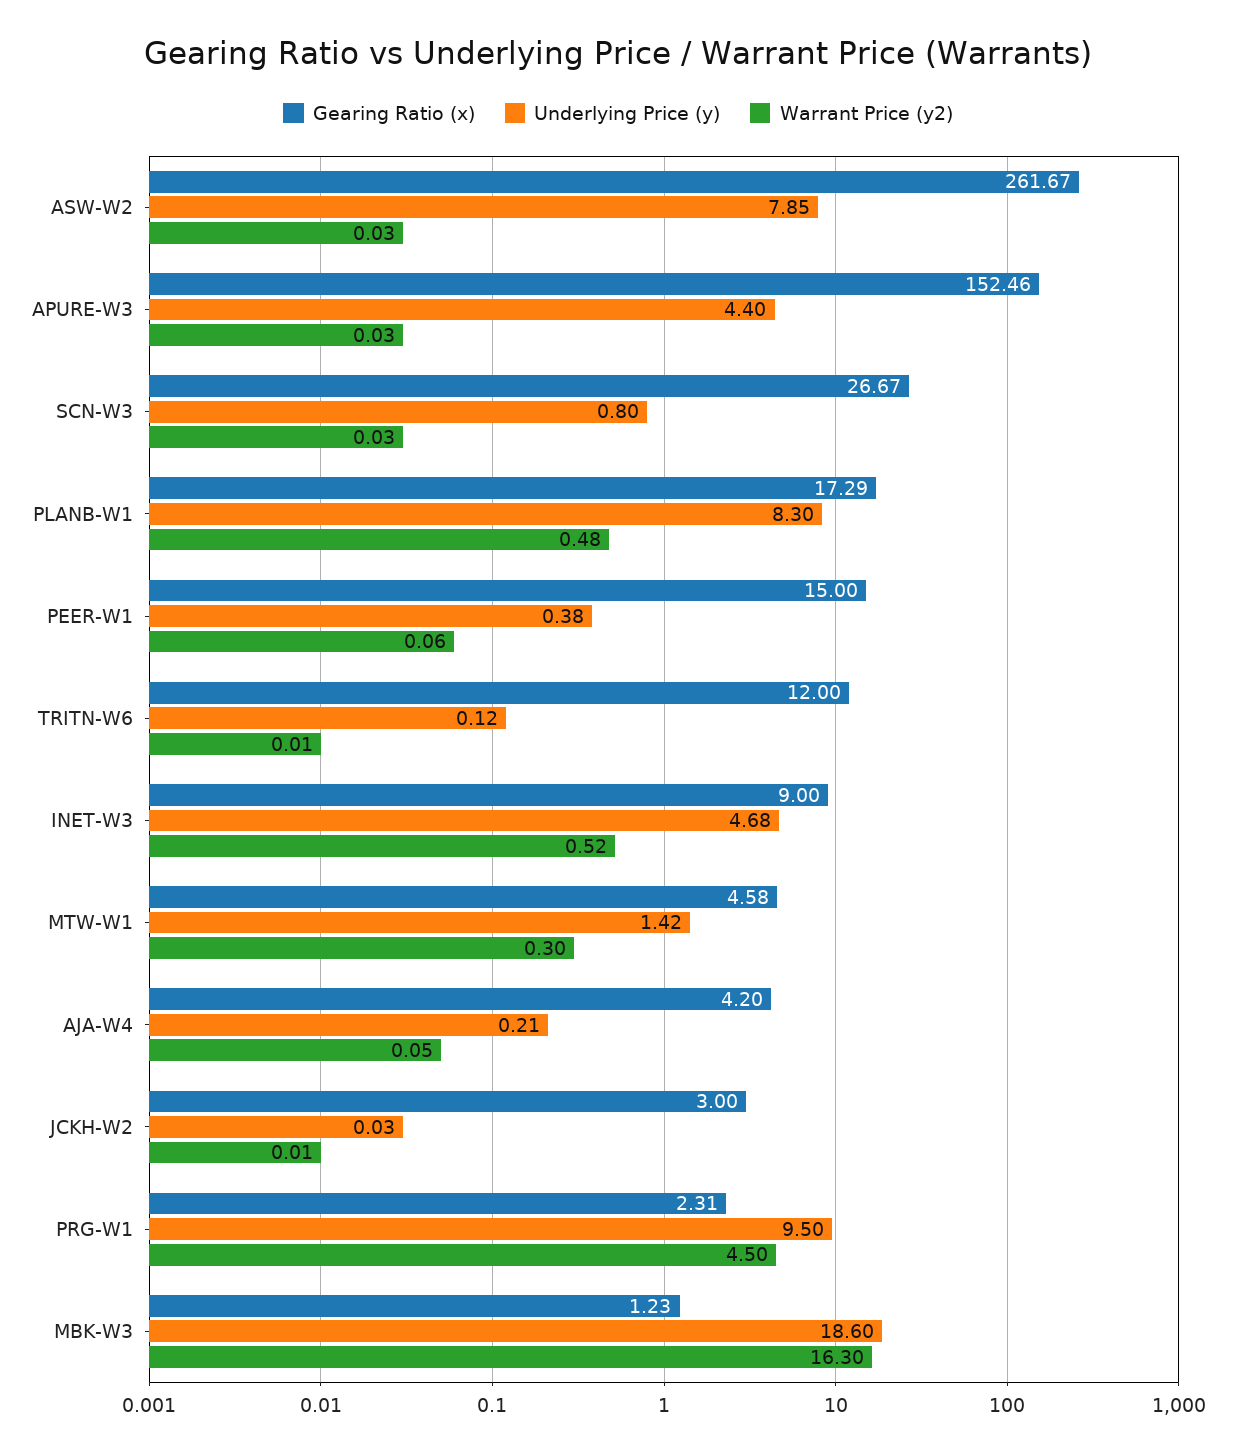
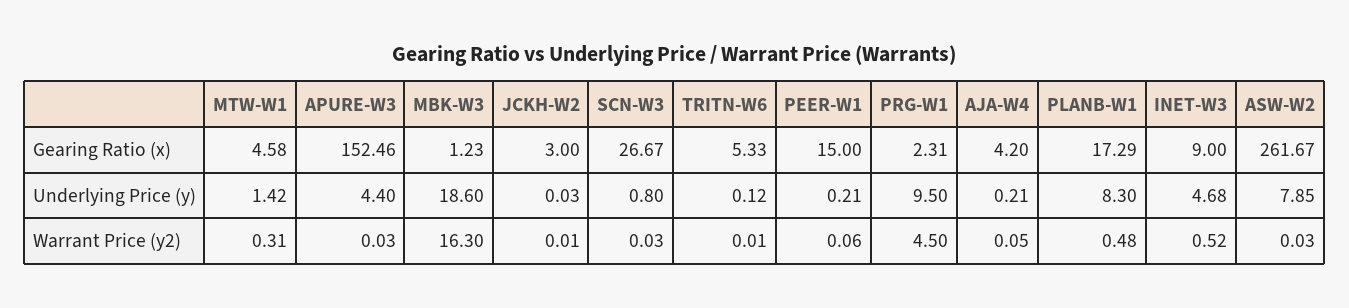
  {
    "Gearing Ratio (x)": {
      "ASW-W2": 261.67,
      "APURE-W3": 152.46,
      "SCN-W3": 26.67,
      "PLANB-W1": 17.29,
      "PEER-W1": 15,
-     "TRITN-W6": 12,
+     "TRITN-W6": 5.33,
      "INET-W3": 9,
      "MTW-W1": 4.58,
      "AJA-W4": 4.2,
      "JCKH-W2": 3,
      "PRG-W1": 2.31,
      "MBK-W3": 1.23
    },
    "Underlying Price (y)": {
      "ASW-W2": 7.85,
      "APURE-W3": 4.4,
      "SCN-W3": 0.8,
      "PLANB-W1": 8.3,
-     "PEER-W1": 0.38,
+     "PEER-W1": 0.21,
      "TRITN-W6": 0.12,
      "INET-W3": 4.68,
      "MTW-W1": 1.42,
      "AJA-W4": 0.21,
      "JCKH-W2": 0.03,
      "PRG-W1": 9.5,
      "MBK-W3": 18.6
    },
    "Warrant Price (y2)": {
      "ASW-W2": 0.03,
      "APURE-W3": 0.03,
      "SCN-W3": 0.03,
      "PLANB-W1": 0.48,
      "PEER-W1": 0.06,
      "TRITN-W6": 0.01,
      "INET-W3": 0.52,
-     "MTW-W1": 0.3,
+     "MTW-W1": 0.31,
      "AJA-W4": 0.05,
      "JCKH-W2": 0.01,
      "PRG-W1": 4.5,
      "MBK-W3": 16.3
    }
  }

